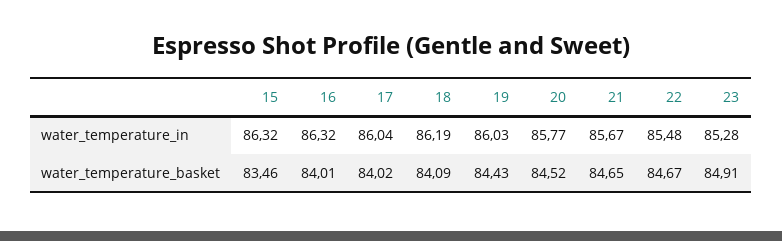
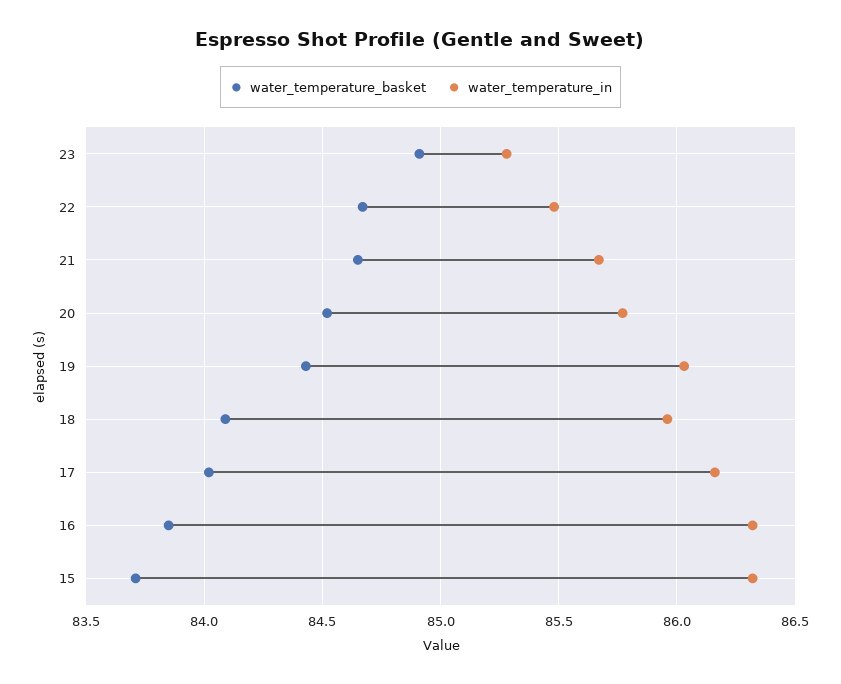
  {
    "water_temperature_in": {
      "15": 86.32,
      "16": 86.32,
-     "17": 86.04,
+     "17": 86.15,
-     "18": 86.19,
+     "18": 85.95,
      "19": 86.03,
      "20": 85.77,
      "21": 85.67,
      "22": 85.48,
      "23": 85.28
    },
    "water_temperature_basket": {
-     "15": 83.46,
+     "15": 83.7,
-     "16": 84.01,
+     "16": 83.85,
      "17": 84.02,
      "18": 84.09,
      "19": 84.43,
      "20": 84.52,
      "21": 84.65,
      "22": 84.67,
      "23": 84.91
    }
  }

